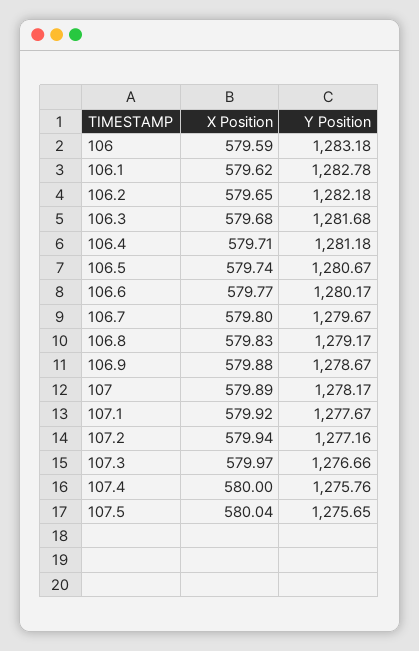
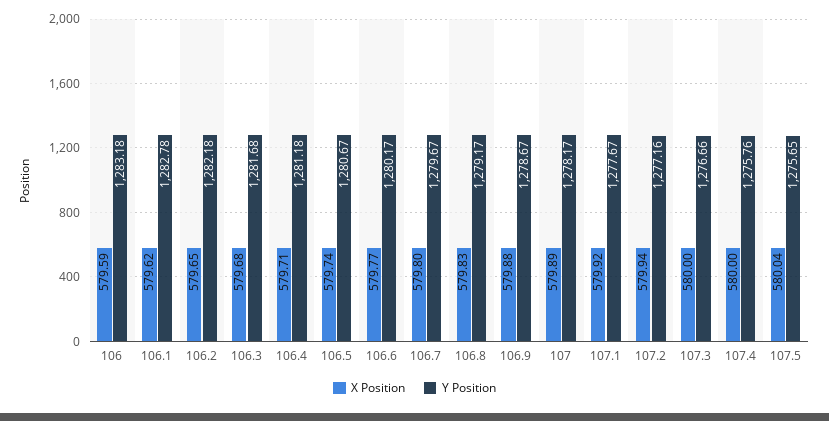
  {
    "X Position": {
      "106": 579.59,
      "106.1": 579.62,
      "106.2": 579.65,
      "106.3": 579.68,
      "106.4": 579.71,
      "106.5": 579.74,
      "106.6": 579.77,
      "106.7": 579.8,
      "106.8": 579.83,
      "106.9": 579.88,
      "107": 579.89,
      "107.1": 579.92,
      "107.2": 579.94,
-     "107.3": 579.97,
+     "107.3": 580,
      "107.4": 580,
      "107.5": 580.04
    },
    "Y Position": {
      "106": 1283.18,
      "106.1": 1282.78,
      "106.2": 1282.18,
      "106.3": 1281.68,
      "106.4": 1281.18,
      "106.5": 1280.67,
      "106.6": 1280.17,
      "106.7": 1279.67,
      "106.8": 1279.17,
      "106.9": 1278.67,
      "107": 1278.17,
      "107.1": 1277.67,
      "107.2": 1277.16,
      "107.3": 1276.66,
      "107.4": 1275.76,
      "107.5": 1275.65
    }
  }

